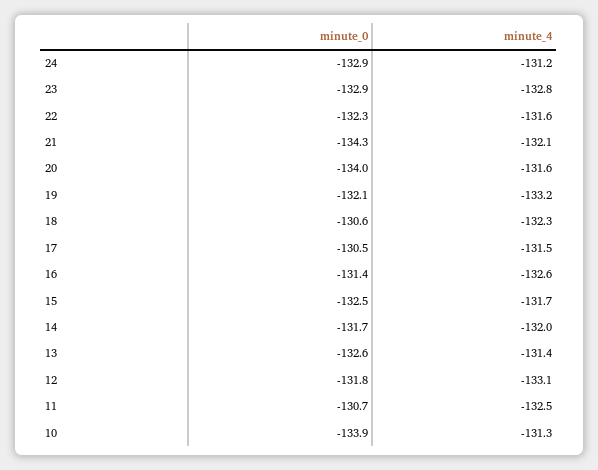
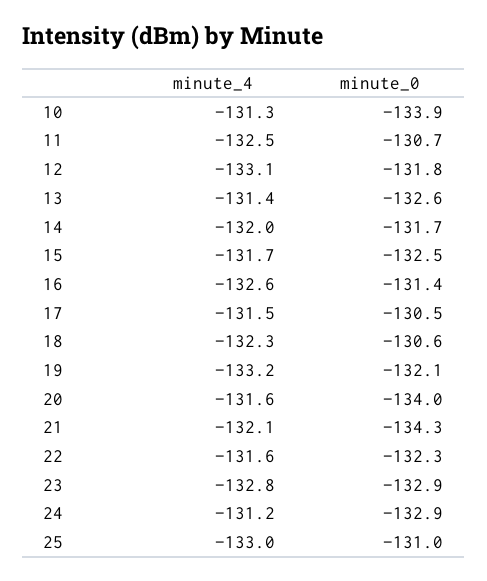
  {
    "minute_0": {
      "24": -132.9,
      "23": -132.9,
      "22": -132.3,
      "21": -134.3,
      "20": -134,
      "19": -132.1,
      "18": -130.6,
      "17": -130.5,
      "16": -131.4,
      "15": -132.5,
      "14": -131.7,
      "13": -132.6,
      "12": -131.8,
      "11": -130.7,
-     "10": -133.9
+     "10": -133.9,
+     "25": -131
    },
    "minute_4": {
      "24": -131.2,
      "23": -132.8,
      "22": -131.6,
      "21": -132.1,
      "20": -131.6,
      "19": -133.2,
      "18": -132.3,
      "17": -131.5,
      "16": -132.6,
      "15": -131.7,
      "14": -132,
      "13": -131.4,
      "12": -133.1,
      "11": -132.5,
-     "10": -131.3
+     "10": -131.3,
+     "25": -133
    }
  }

